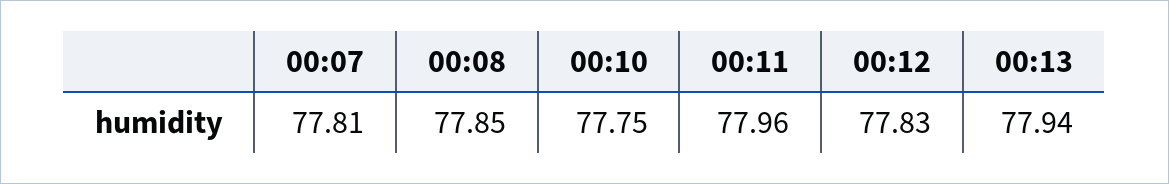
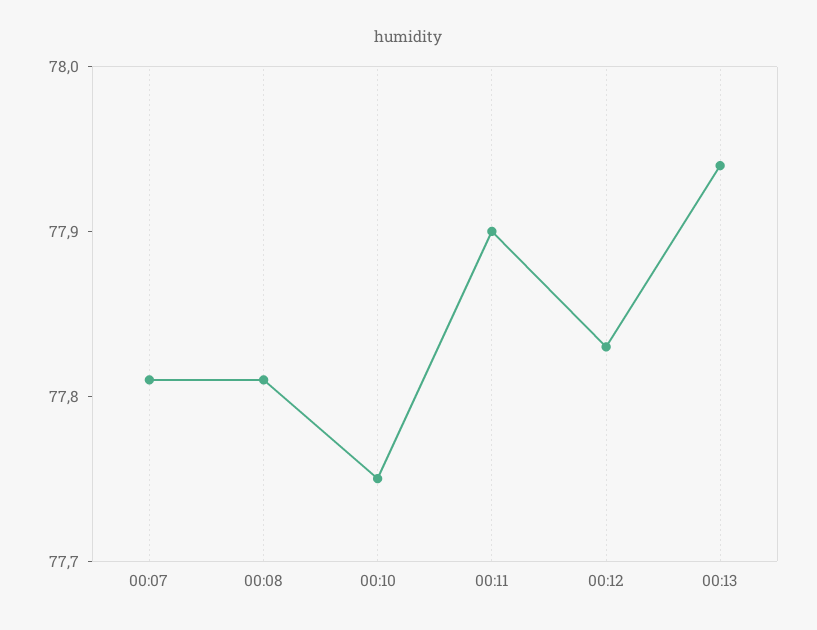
  {
    "00:07": 77.81,
-   "00:08": 77.85,
+   "00:08": 77.81,
    "00:10": 77.75,
-   "00:11": 77.96,
+   "00:11": 77.9,
    "00:12": 77.83,
    "00:13": 77.94
  }

